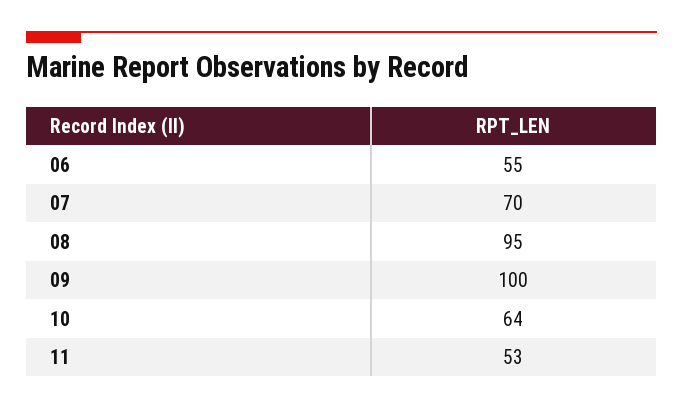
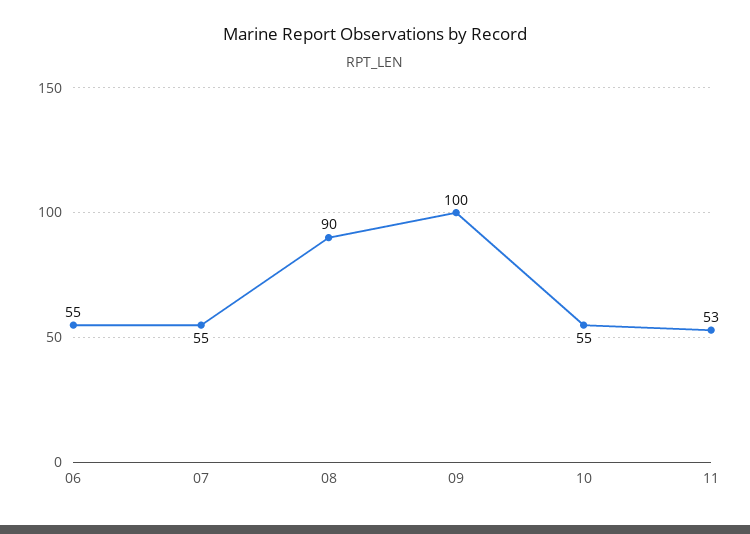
  {
    "06": 55,
-   "07": 70,
+   "07": 55,
-   "08": 95,
+   "08": 90,
    "09": 100,
-   "10": 64,
+   "10": 55,
    "11": 53
  }

